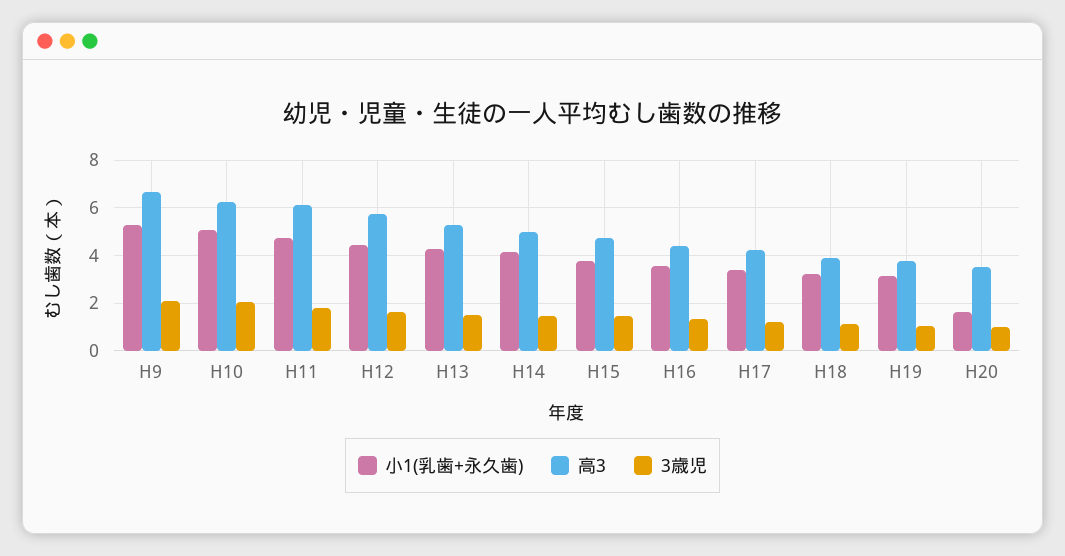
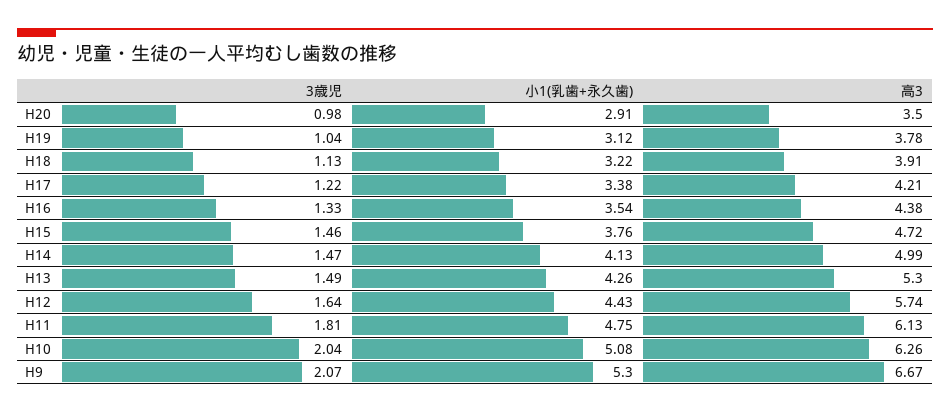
  {
    "小1(乳歯+永久歯)": {
      "H9": 5.3,
      "H10": 5.08,
      "H11": 4.75,
      "H12": 4.43,
      "H13": 4.26,
      "H14": 4.13,
      "H15": 3.76,
      "H16": 3.54,
      "H17": 3.38,
      "H18": 3.22,
      "H19": 3.12,
-     "H20": 1.5
+     "H20": 2.91
    },
    "高3": {
      "H9": 6.67,
      "H10": 6.26,
      "H11": 6.13,
      "H12": 5.74,
      "H13": 5.3,
      "H14": 4.99,
      "H15": 4.72,
      "H16": 4.38,
      "H17": 4.21,
      "H18": 3.91,
      "H19": 3.78,
      "H20": 3.5
    },
    "3歳児": {
      "H9": 2.07,
      "H10": 2.04,
      "H11": 1.81,
      "H12": 1.64,
      "H13": 1.49,
      "H14": 1.47,
      "H15": 1.46,
      "H16": 1.33,
      "H17": 1.22,
      "H18": 1.13,
      "H19": 1.04,
      "H20": 0.98
    }
  }

